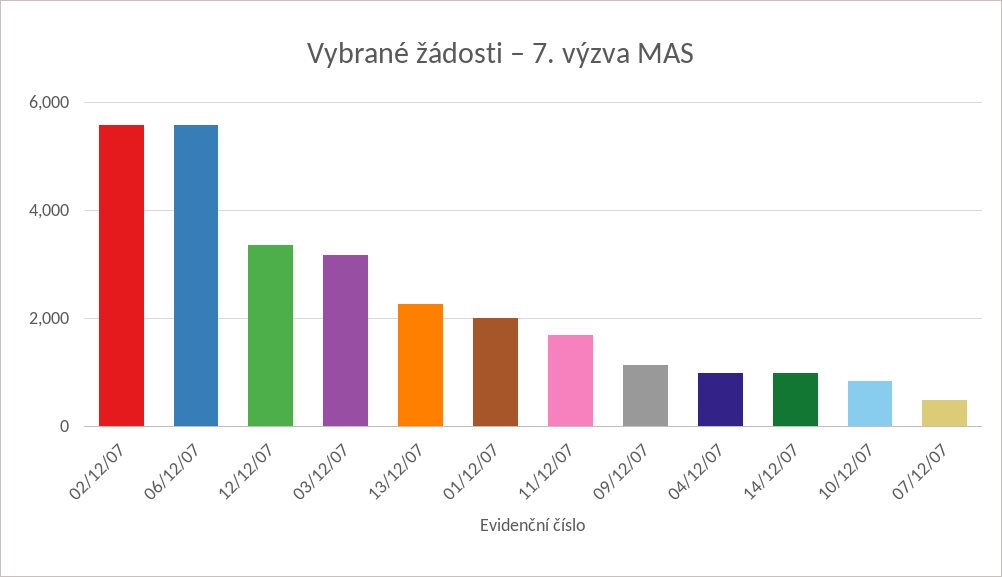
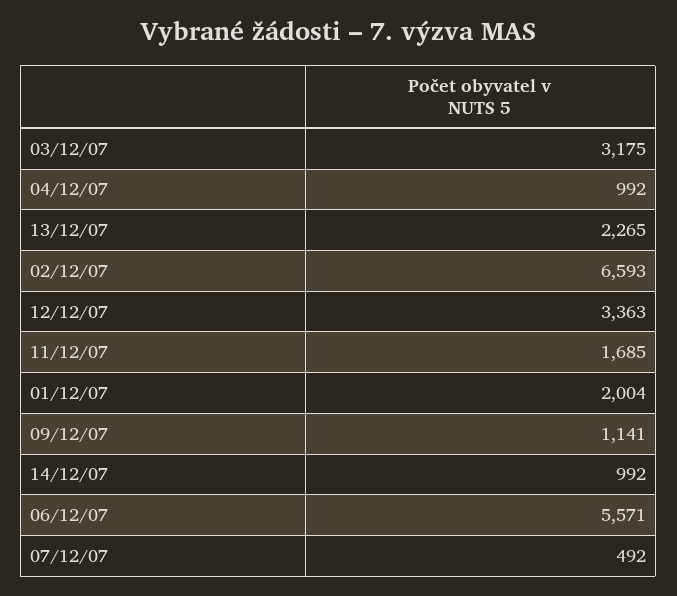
  {
-   "02/12/07": 5600,
+   "02/12/07": 6593,
    "06/12/07": 5571,
    "12/12/07": 3363,
    "03/12/07": 3175,
    "13/12/07": 2265,
    "01/12/07": 2004,
    "11/12/07": 1685,
    "09/12/07": 1141,
    "04/12/07": 992,
    "14/12/07": 992,
-   "10/12/07": 800,
    "07/12/07": 492
  }

